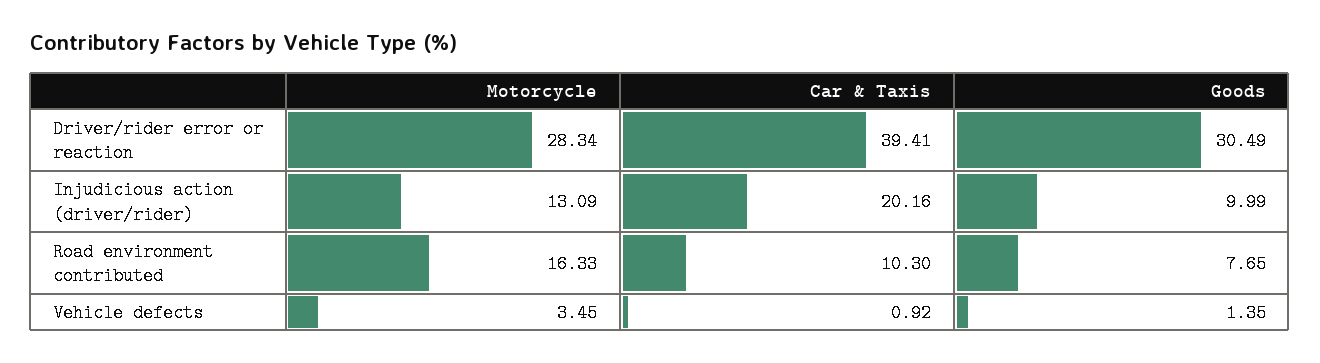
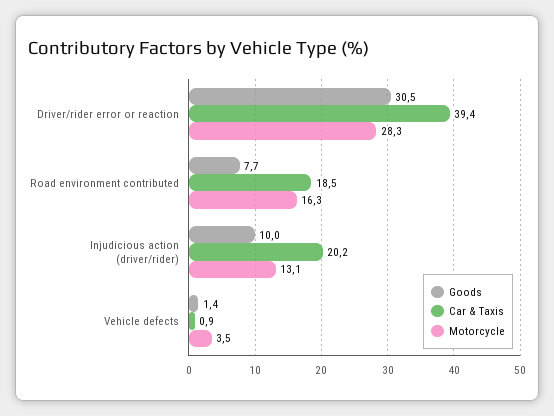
  {
    "Motorcycle": {
      "Driver/rider error or reaction": 28.34,
      "Injudicious action (driver/rider)": 13.09,
      "Road environment contributed": 16.33,
      "Vehicle defects": 3.45
    },
    "Car & Taxis": {
      "Driver/rider error or reaction": 39.41,
      "Injudicious action (driver/rider)": 20.16,
-     "Road environment contributed": 10.3,
+     "Road environment contributed": 18.5,
      "Vehicle defects": 0.92
    },
    "Goods": {
      "Driver/rider error or reaction": 30.49,
      "Injudicious action (driver/rider)": 9.99,
      "Road environment contributed": 7.65,
      "Vehicle defects": 1.35
    }
  }

